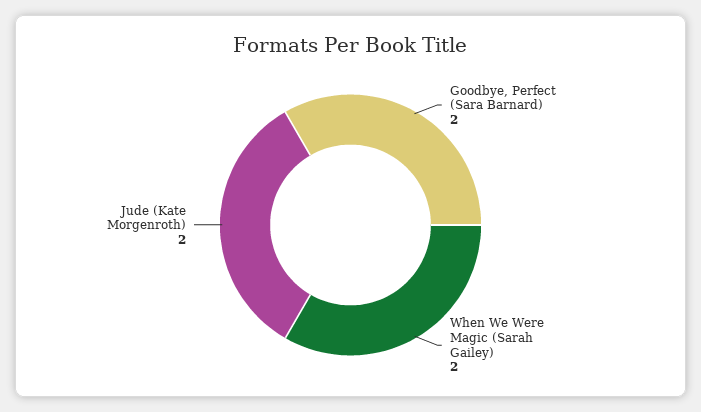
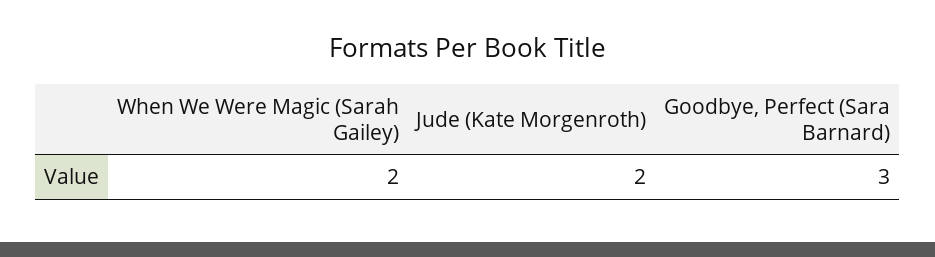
  {
-   "Goodbye, Perfect (Sara Barnard)": 2,
+   "Goodbye, Perfect (Sara Barnard)": 3,
    "When We Were Magic (Sarah Gailey)": 2,
    "Jude (Kate Morgenroth)": 2
  }

